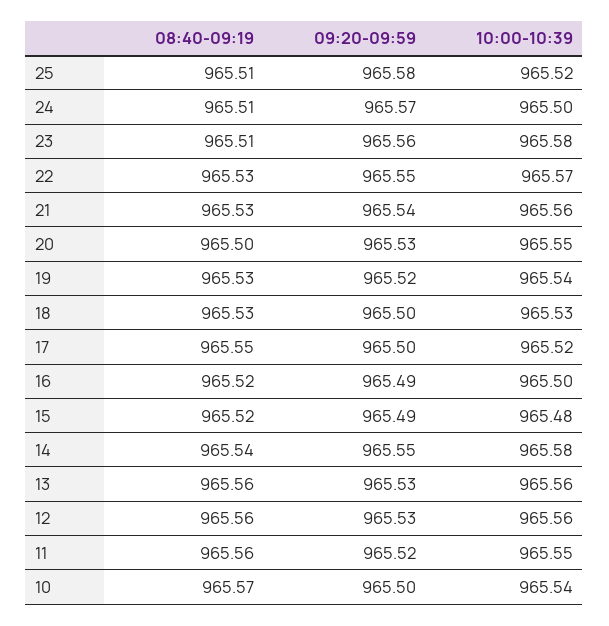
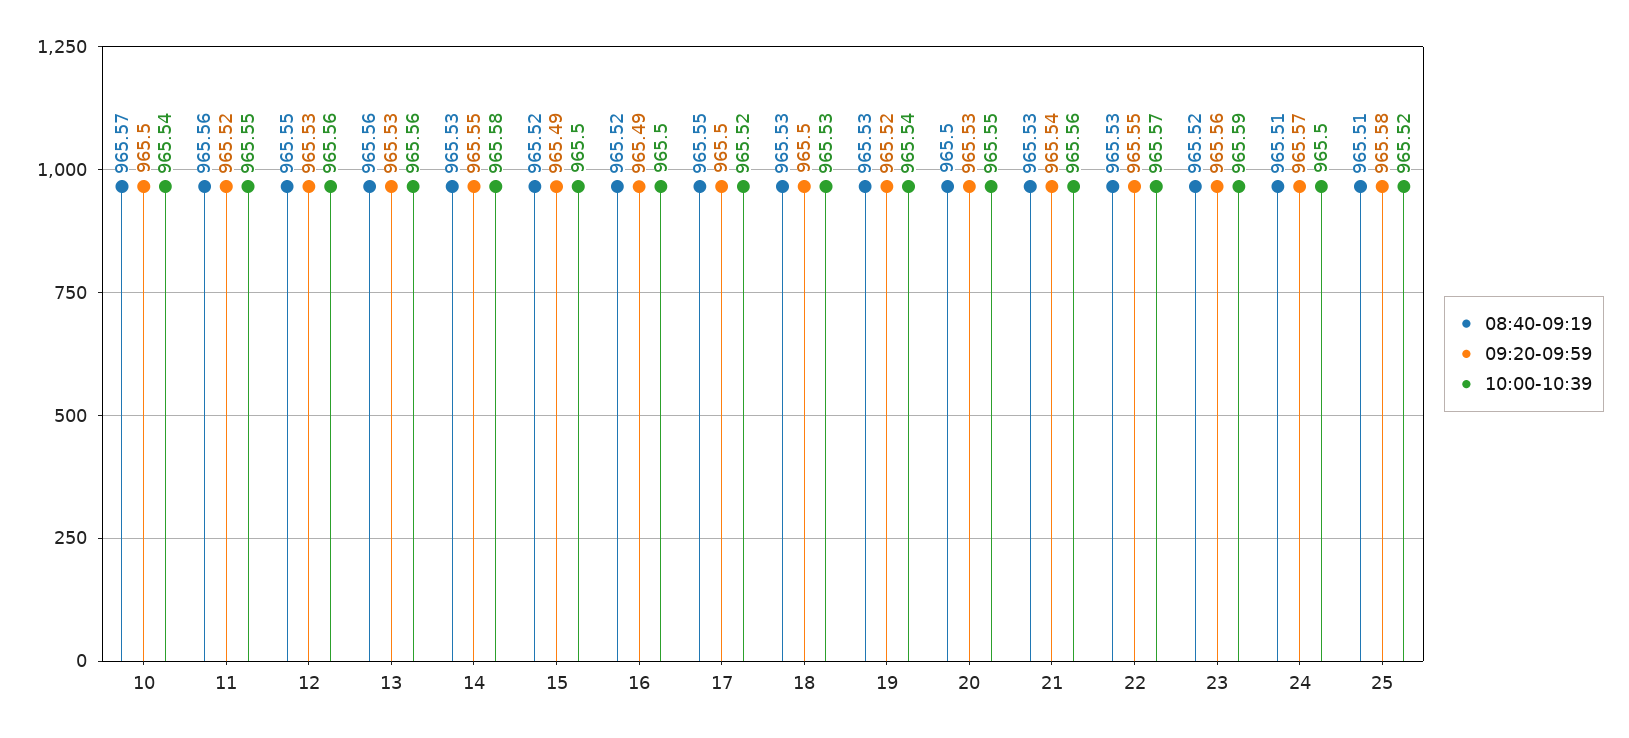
  {
    "08:40-09:19": {
      "25": 965.51,
      "24": 965.51,
-     "23": 965.51,
+     "23": 965.52,
      "22": 965.53,
      "21": 965.53,
      "20": 965.5,
      "19": 965.53,
      "18": 965.53,
      "17": 965.55,
      "16": 965.52,
      "15": 965.52,
-     "14": 965.54,
+     "14": 965.53,
      "13": 965.56,
-     "12": 965.56,
+     "12": 965.55,
      "11": 965.56,
      "10": 965.57
    },
    "09:20-09:59": {
      "25": 965.58,
      "24": 965.57,
      "23": 965.56,
      "22": 965.55,
      "21": 965.54,
      "20": 965.53,
      "19": 965.52,
      "18": 965.5,
      "17": 965.5,
      "16": 965.49,
      "15": 965.49,
      "14": 965.55,
      "13": 965.53,
      "12": 965.53,
      "11": 965.52,
      "10": 965.5
    },
    "10:00-10:39": {
      "25": 965.52,
      "24": 965.5,
-     "23": 965.58,
+     "23": 965.59,
      "22": 965.57,
      "21": 965.56,
      "20": 965.55,
      "19": 965.54,
      "18": 965.53,
      "17": 965.52,
      "16": 965.5,
-     "15": 965.48,
+     "15": 965.5,
      "14": 965.58,
      "13": 965.56,
      "12": 965.56,
      "11": 965.55,
      "10": 965.54
    }
  }

